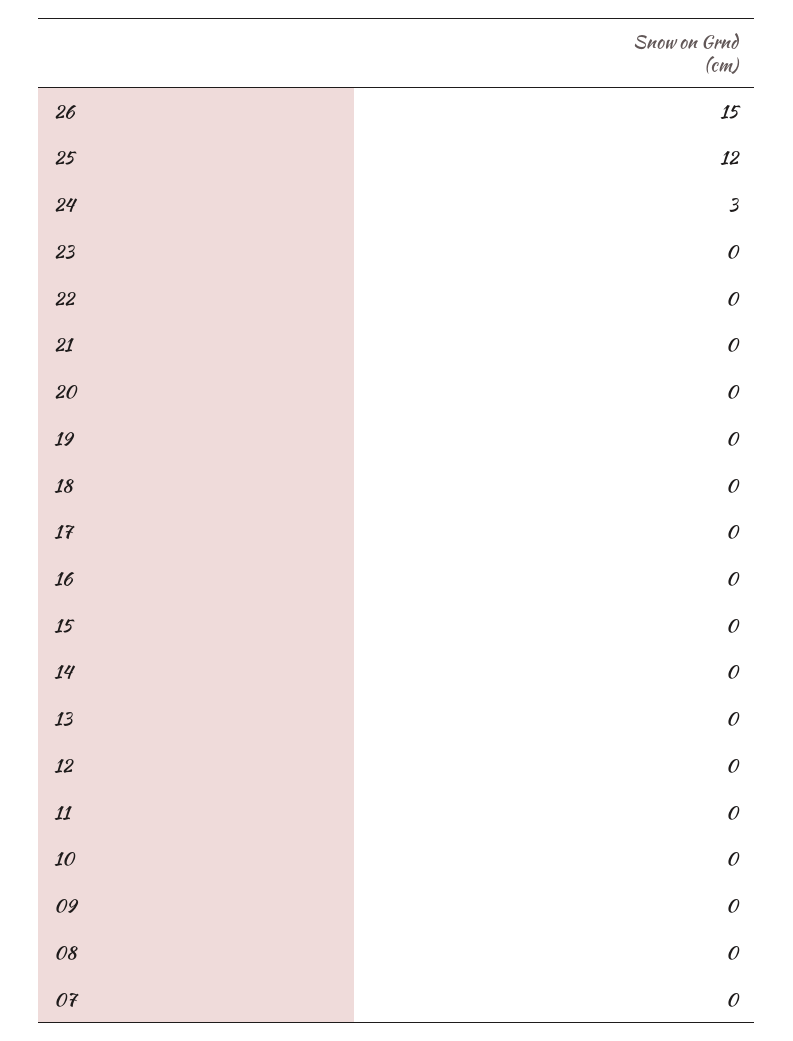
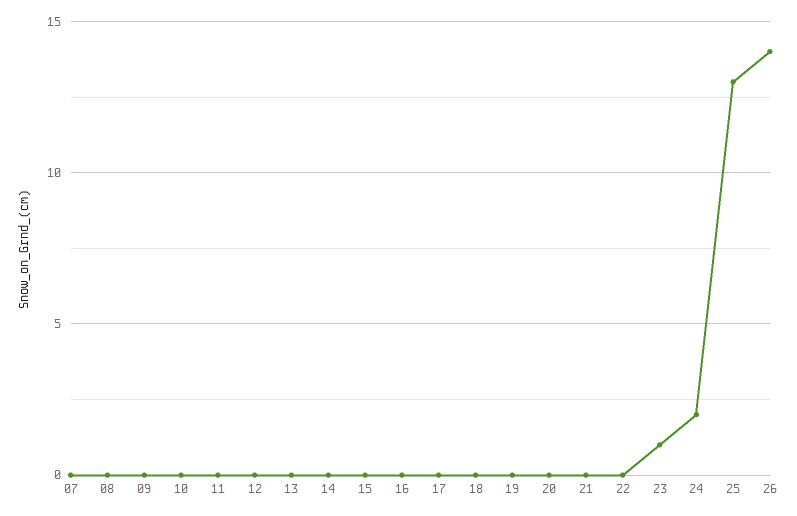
  {
-   "26": 15,
+   "26": 14,
-   "25": 12,
+   "25": 13,
-   "24": 3,
+   "24": 2,
-   "23": 0,
+   "23": 1,
    "22": 0,
    "21": 0,
    "20": 0,
    "19": 0,
    "18": 0,
    "17": 0,
    "16": 0,
    "15": 0,
    "14": 0,
    "13": 0,
    "12": 0,
    "11": 0,
    "10": 0,
    "09": 0,
    "08": 0,
    "07": 0
  }

